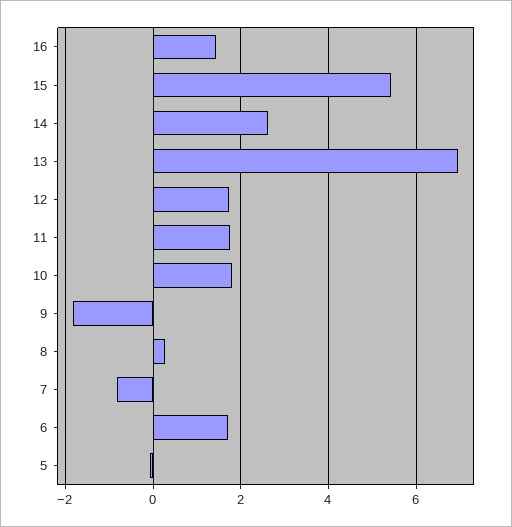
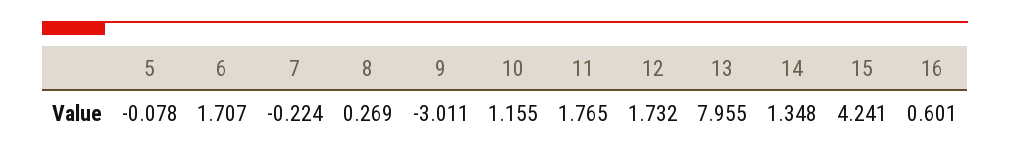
  {
-   "16": 1.4,
+   "16": 0.601,
-   "15": 5.4,
+   "15": 4.241,
-   "14": 2.6,
+   "14": 1.348,
-   "13": 7,
+   "13": 7.955,
    "12": 1.732,
    "11": 1.765,
-   "10": 1.8,
+   "10": 1.155,
-   "9": -1.8,
+   "9": -3.011,
    "8": 0.269,
-   "7": -0.8,
+   "7": -0.224,
    "6": 1.707,
    "5": -0.078
  }

